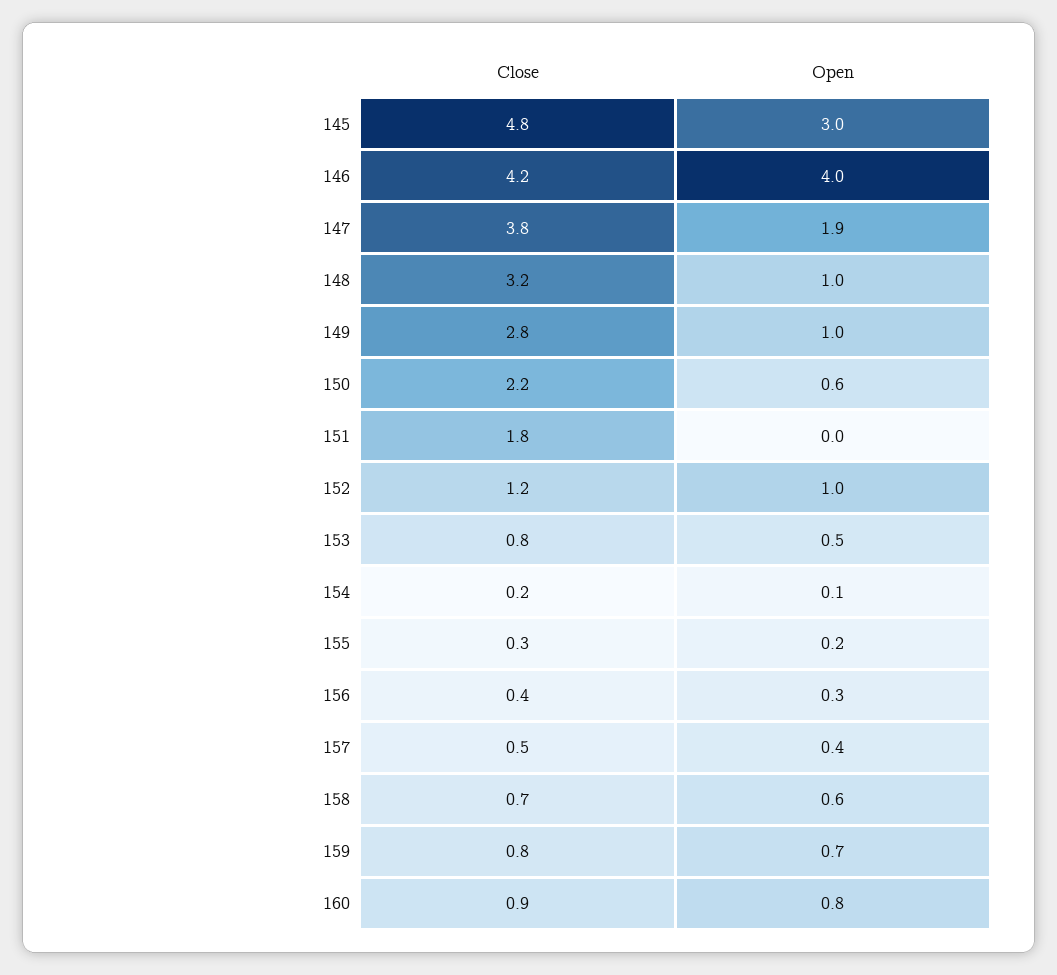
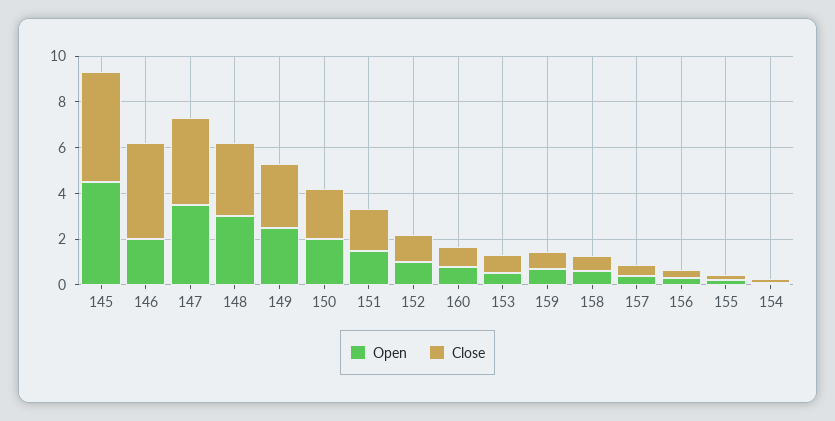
  {
    "Close": {
      "145": 4.8,
      "146": 4.2,
      "147": 3.8,
      "148": 3.2,
      "149": 2.8,
      "150": 2.2,
      "151": 1.8,
      "152": 1.2,
      "153": 0.8,
      "154": 0.2,
      "155": 0.3,
      "156": 0.4,
      "157": 0.5,
      "158": 0.7,
      "159": 0.8,
      "160": 0.9
    },
    "Open": {
-     "145": 3,
+     "145": 4.5,
-     "146": 4,
+     "146": 2,
-     "147": 1.9,
+     "147": 3.5,
-     "148": 1,
+     "148": 3,
-     "149": 1,
+     "149": 2.5,
-     "150": 0.6,
+     "150": 2,
-     "151": 0,
+     "151": 1.5,
      "152": 1,
      "153": 0.5,
      "154": 0.1,
      "155": 0.2,
      "156": 0.3,
      "157": 0.4,
      "158": 0.6,
      "159": 0.7,
      "160": 0.8
    }
  }

